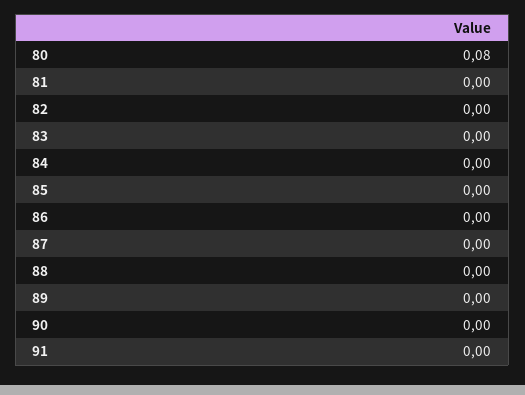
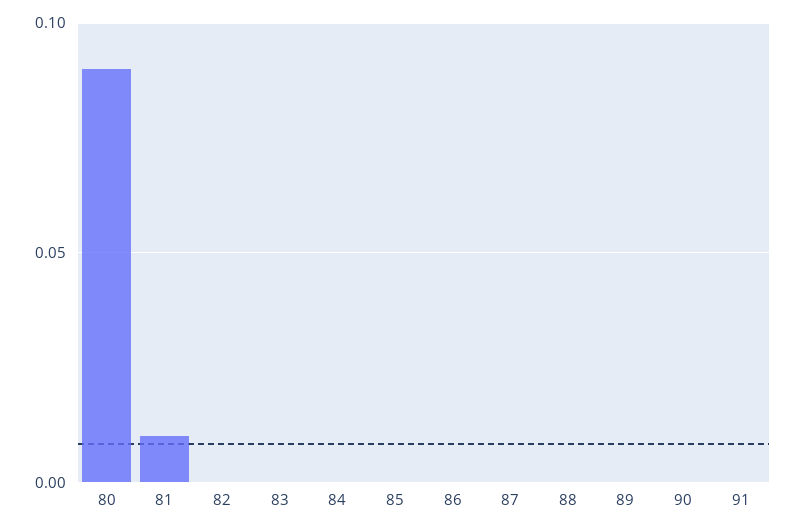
  {
-   "80": 0.08,
+   "80": 0.09,
-   "81": 0,
+   "81": 0.01,
    "82": 0,
    "83": 0,
    "84": 0,
    "85": 0,
    "86": 0,
    "87": 0,
    "88": 0,
    "89": 0,
    "90": 0,
    "91": 0
  }

